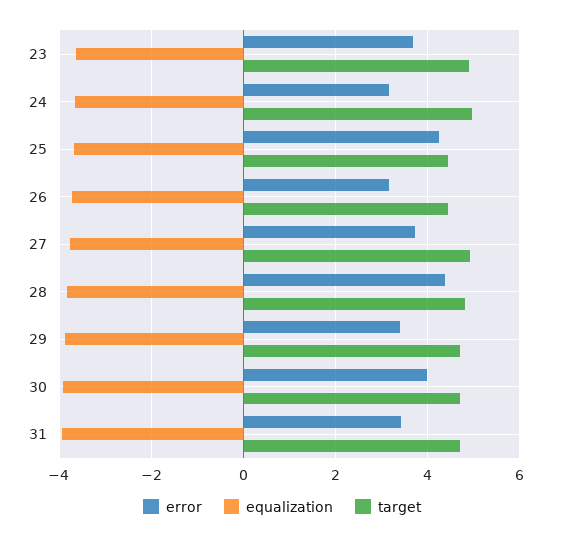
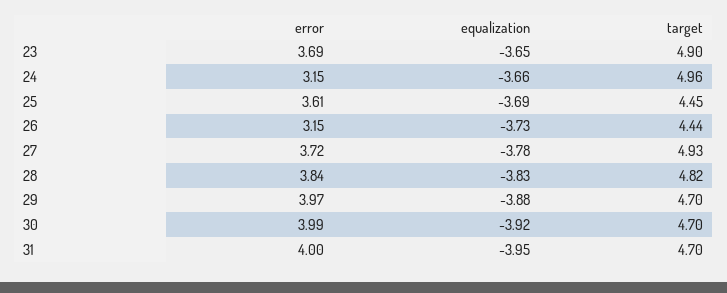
  {
    "error": {
      "23": 3.69,
      "24": 3.15,
-     "25": 4.2,
+     "25": 3.61,
      "26": 3.15,
      "27": 3.72,
-     "28": 4.4,
+     "28": 3.84,
-     "29": 3.4,
+     "29": 3.97,
      "30": 3.99,
-     "31": 3.4
+     "31": 4
    },
    "equalization": {
      "23": -3.65,
      "24": -3.66,
      "25": -3.69,
      "26": -3.73,
      "27": -3.78,
      "28": -3.83,
      "29": -3.88,
      "30": -3.92,
      "31": -3.95
    },
    "target": {
      "23": 4.9,
      "24": 4.96,
      "25": 4.45,
      "26": 4.44,
      "27": 4.93,
      "28": 4.82,
      "29": 4.7,
      "30": 4.7,
      "31": 4.7
    }
  }

